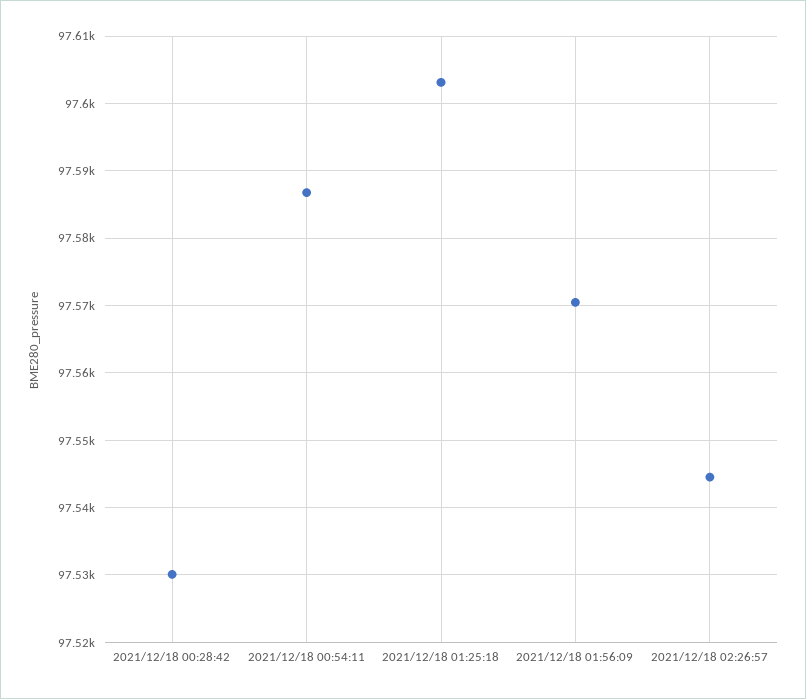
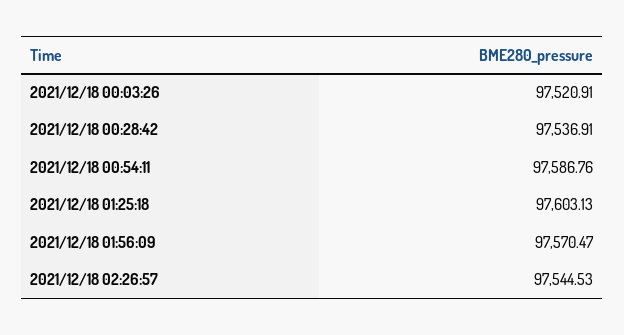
  {
-   "2021/12/18 00:28:42": 97530,
+   "2021/12/18 00:28:42": 97536.91,
    "2021/12/18 00:54:11": 97586.76,
    "2021/12/18 01:25:18": 97603.13,
    "2021/12/18 01:56:09": 97570.47,
-   "2021/12/18 02:26:57": 97544.53
+   "2021/12/18 02:26:57": 97544.53,
+   "2021/12/18 00:03:26": 97520.91
  }

